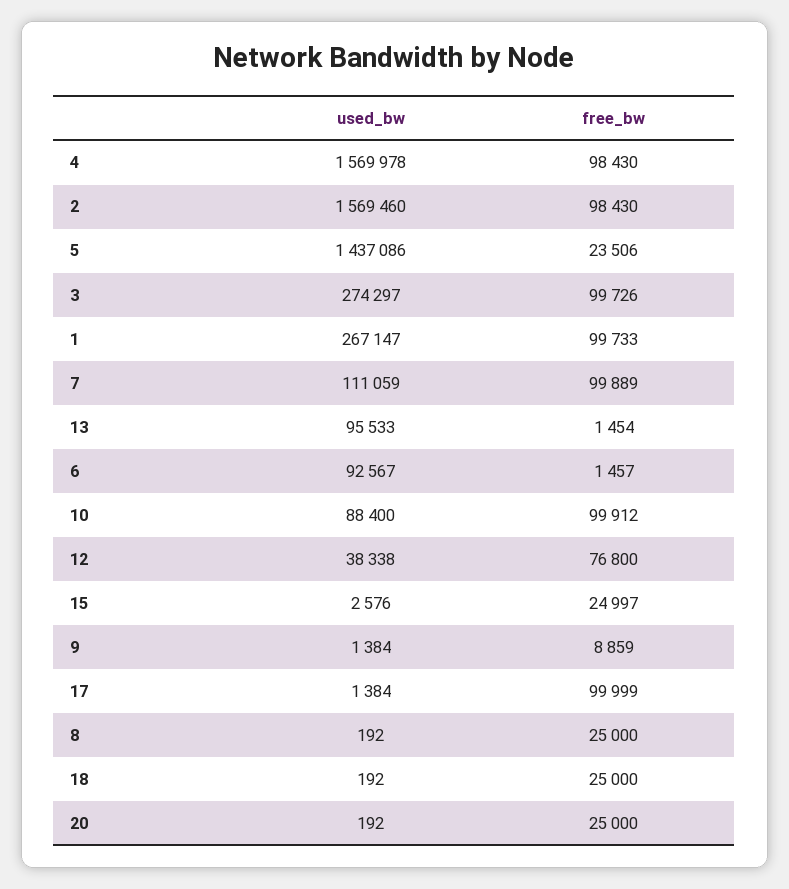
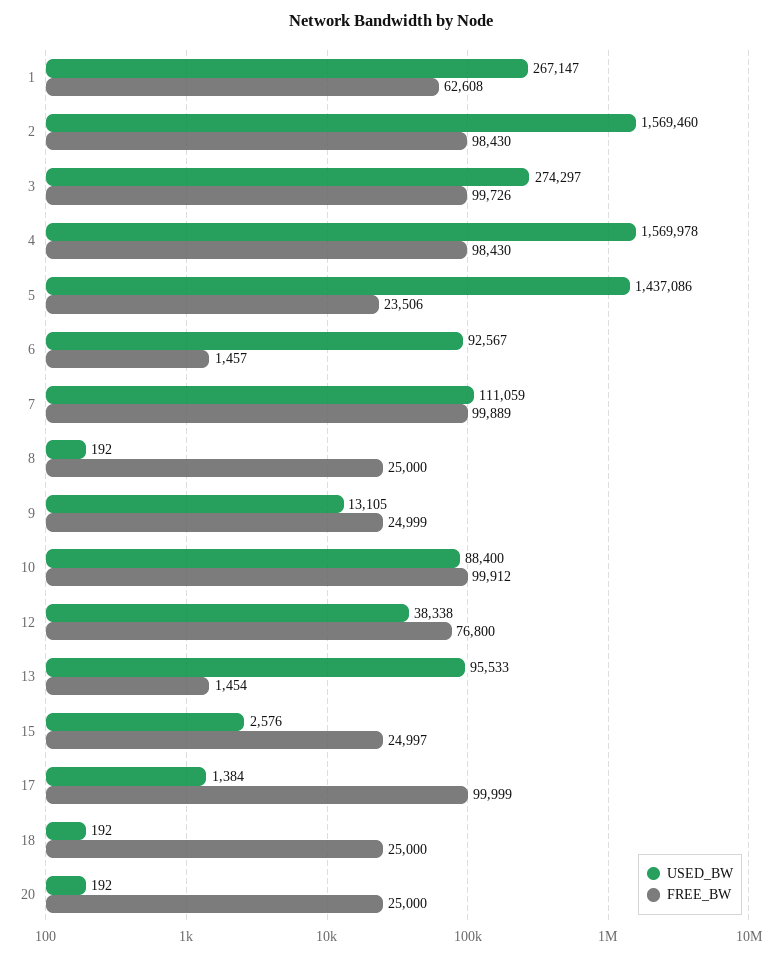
  {
    "used_bw": {
      "4": 1569978,
      "2": 1569460,
      "5": 1437086,
      "3": 274297,
      "1": 267147,
      "7": 111059,
      "13": 95533,
      "6": 92567,
      "10": 88400,
      "12": 38338,
      "15": 2576,
-     "9": 1384,
+     "9": 13105,
      "17": 1384,
      "8": 192,
      "18": 192,
      "20": 192
    },
    "free_bw": {
      "4": 98430,
      "2": 98430,
      "5": 23506,
      "3": 99726,
-     "1": 99733,
+     "1": 62608,
      "7": 99889,
      "13": 1454,
      "6": 1457,
      "10": 99912,
      "12": 76800,
      "15": 24997,
-     "9": 8859,
+     "9": 24999,
      "17": 99999,
      "8": 25000,
      "18": 25000,
      "20": 25000
    }
  }

